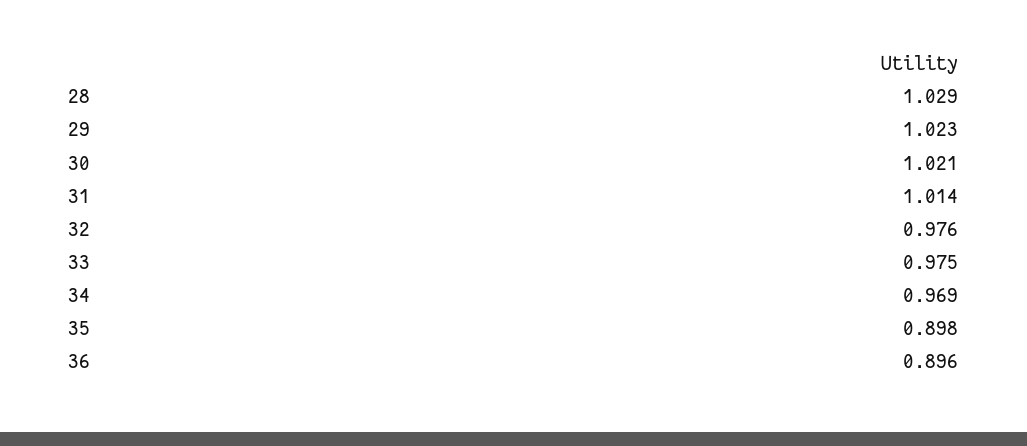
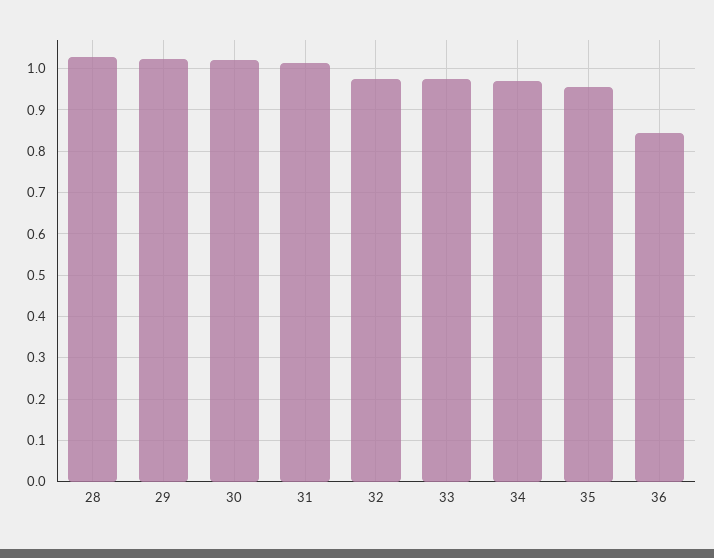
  {
    "28": 1.029,
    "29": 1.023,
    "30": 1.021,
    "31": 1.014,
    "32": 0.976,
    "33": 0.975,
    "34": 0.969,
-   "35": 0.898,
+   "35": 0.96,
-   "36": 0.896
+   "36": 0.84
  }

